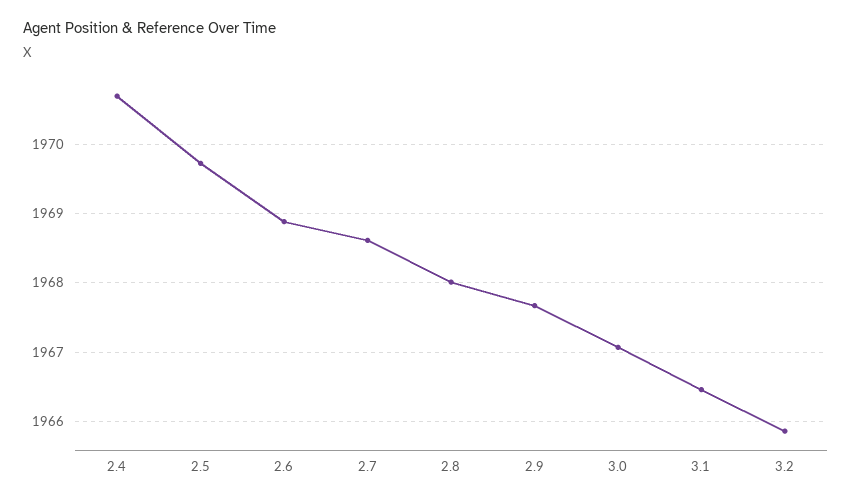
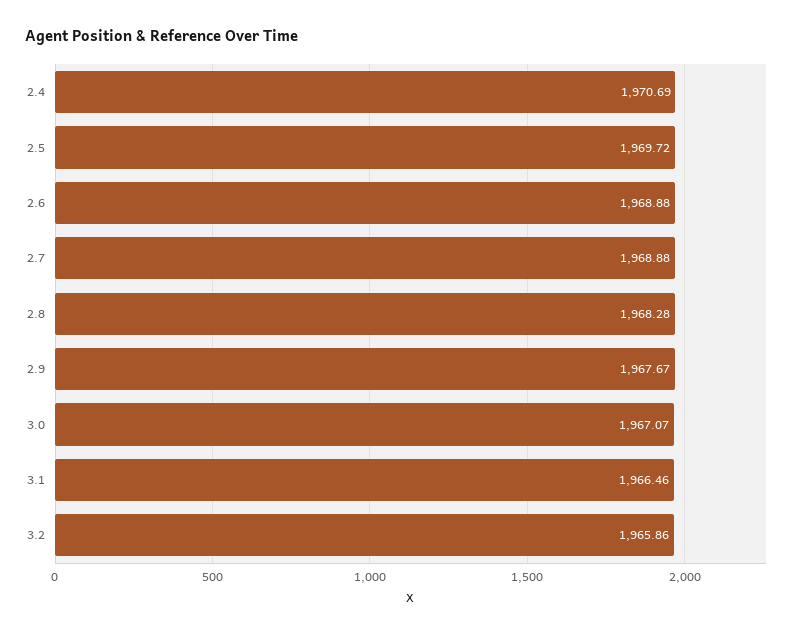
  {
    "2.4": 1970.69,
    "2.5": 1969.72,
    "2.6": 1968.88,
-   "2.7": 1968.6,
+   "2.7": 1968.88,
-   "2.8": 1968,
+   "2.8": 1968.28,
    "2.9": 1967.67,
    "3.0": 1967.07,
    "3.1": 1966.46,
    "3.2": 1965.86
  }

